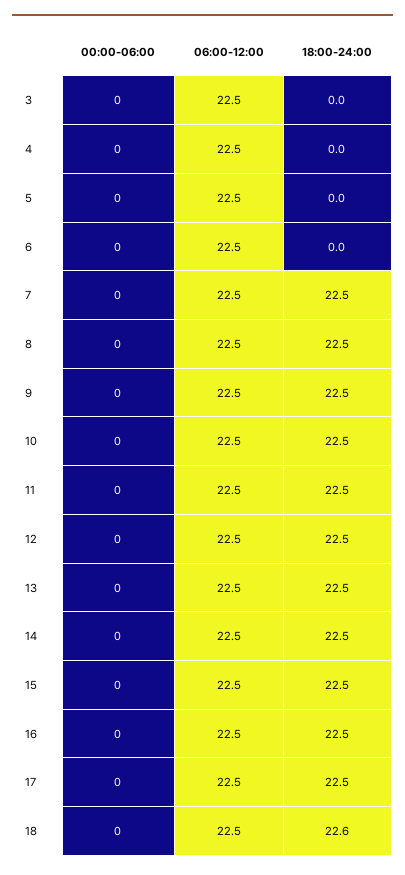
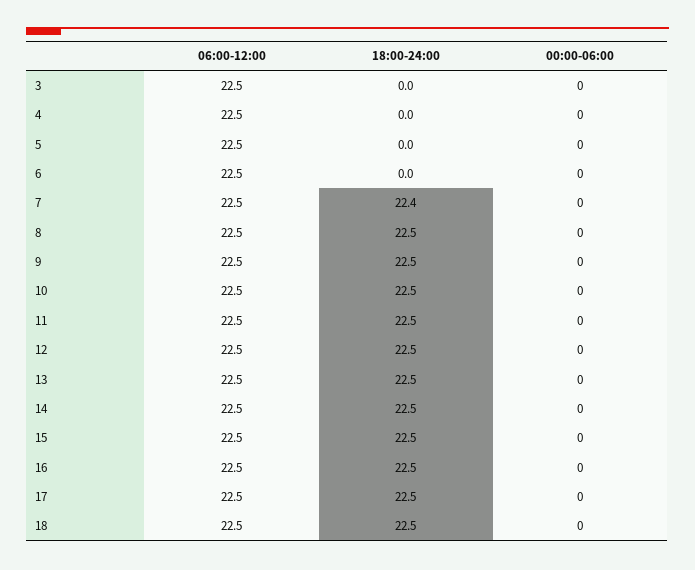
  {
    "00:00-06:00": {
      "3": 0,
      "4": 0,
      "5": 0,
      "6": 0,
      "7": 0,
      "8": 0,
      "9": 0,
      "10": 0,
      "11": 0,
      "12": 0,
      "13": 0,
      "14": 0,
      "15": 0,
      "16": 0,
      "17": 0,
      "18": 0
    },
    "06:00-12:00": {
      "3": 22.5,
      "4": 22.5,
      "5": 22.5,
      "6": 22.5,
      "7": 22.5,
      "8": 22.5,
      "9": 22.5,
      "10": 22.5,
      "11": 22.5,
      "12": 22.5,
      "13": 22.5,
      "14": 22.5,
      "15": 22.5,
      "16": 22.5,
      "17": 22.5,
      "18": 22.5
    },
    "18:00-24:00": {
      "3": 0,
      "4": 0,
      "5": 0,
      "6": 0,
-     "7": 22.5,
+     "7": 22.4,
      "8": 22.5,
      "9": 22.5,
      "10": 22.5,
      "11": 22.5,
      "12": 22.5,
      "13": 22.5,
      "14": 22.5,
      "15": 22.5,
      "16": 22.5,
      "17": 22.5,
-     "18": 22.6
+     "18": 22.5
    }
  }

